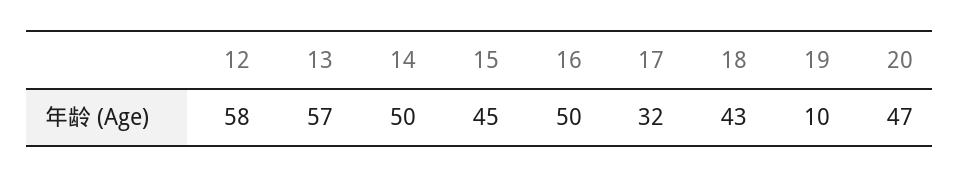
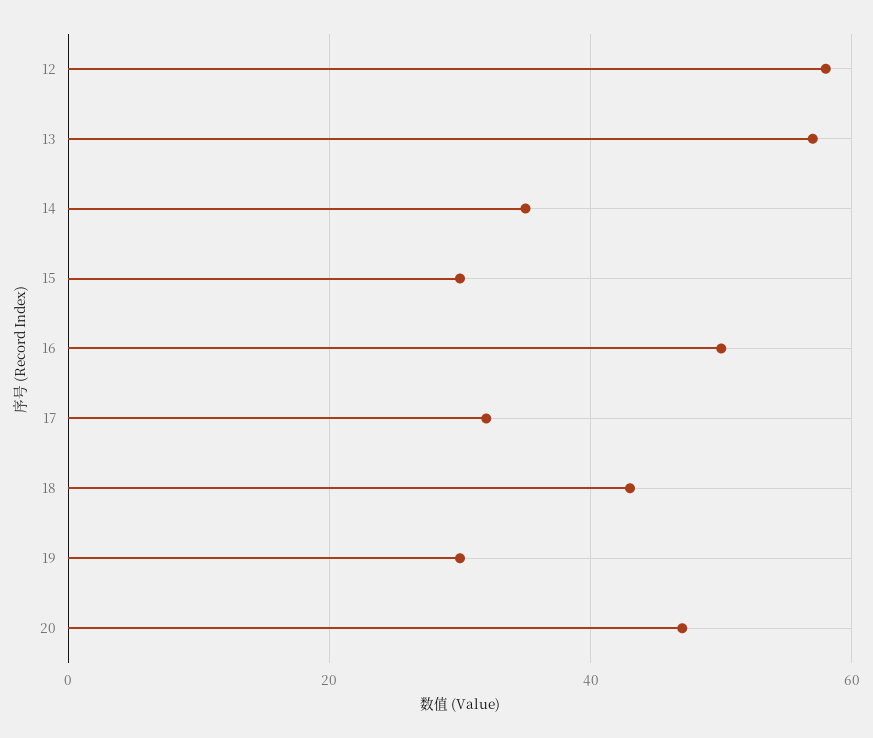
  {
    "12": 58,
    "13": 57,
-   "14": 50,
+   "14": 35,
-   "15": 45,
+   "15": 30,
    "16": 50,
    "17": 32,
    "18": 43,
-   "19": 10,
+   "19": 30,
    "20": 47
  }

